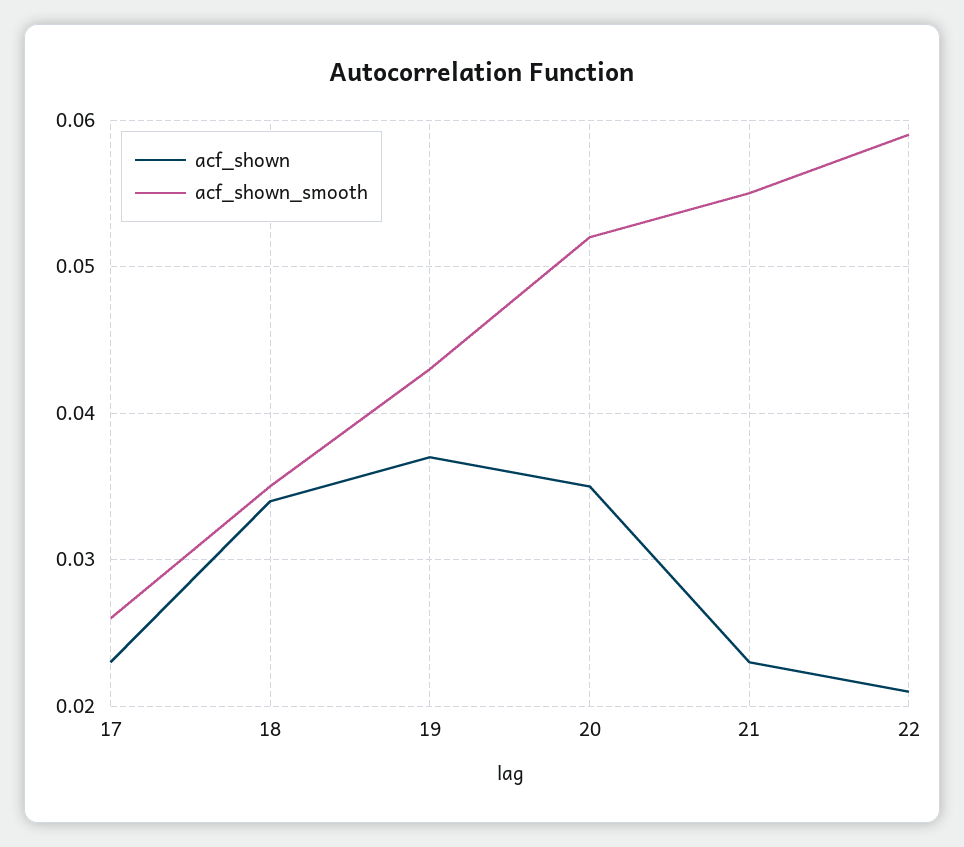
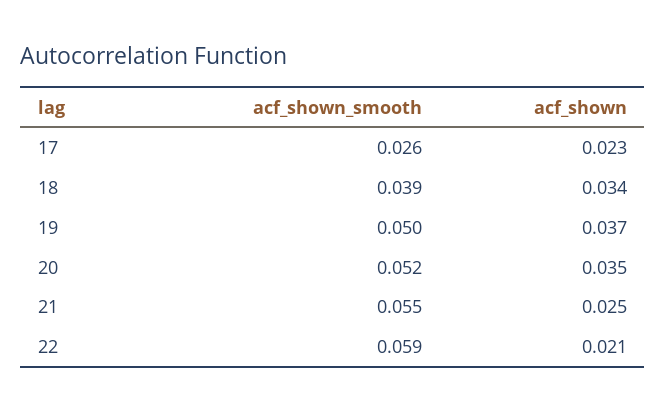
  {
    "acf_shown": {
      "17": 0.023,
      "18": 0.034,
      "19": 0.037,
      "20": 0.035,
-     "21": 0.023,
+     "21": 0.025,
      "22": 0.021
    },
    "acf_shown_smooth": {
      "17": 0.026,
-     "18": 0.035,
+     "18": 0.039,
-     "19": 0.043,
+     "19": 0.05,
      "20": 0.052,
      "21": 0.055,
      "22": 0.059
    }
  }

